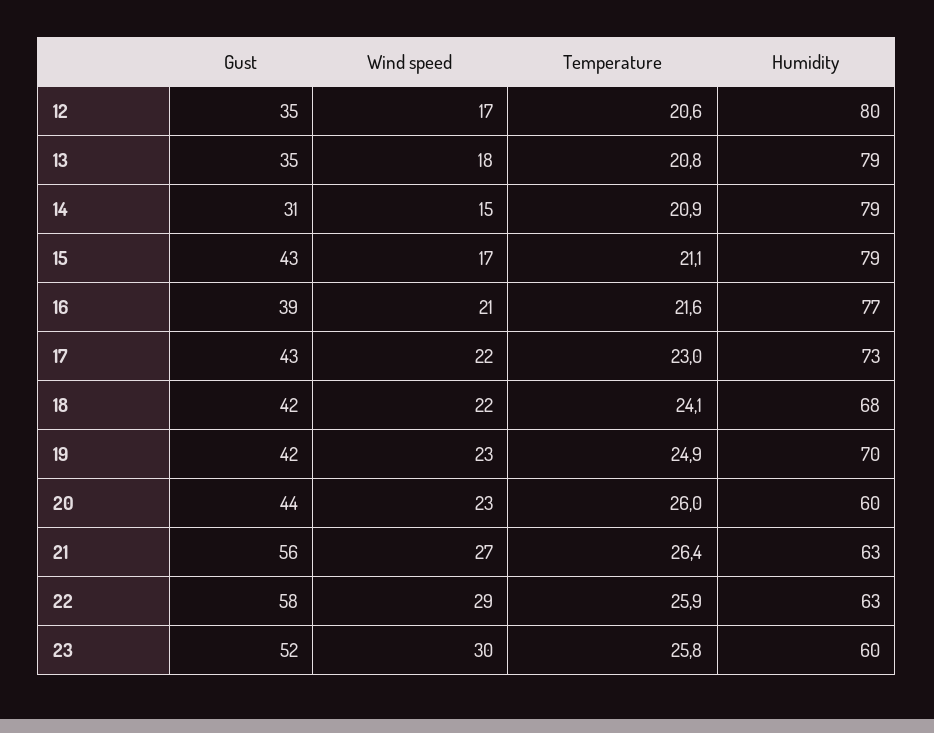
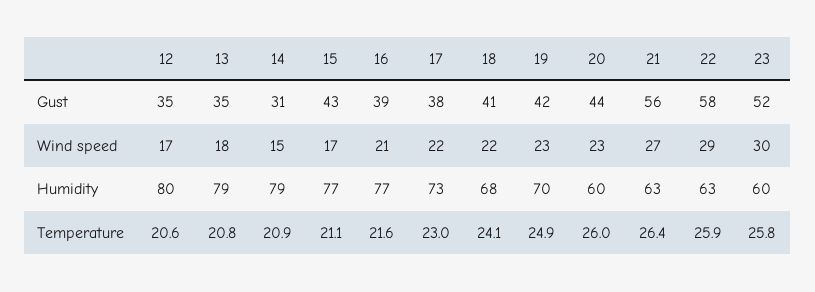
  {
    "Gust": {
      "12": 35,
      "13": 35,
      "14": 31,
      "15": 43,
      "16": 39,
-     "17": 43,
+     "17": 38,
-     "18": 42,
+     "18": 41,
      "19": 42,
      "20": 44,
      "21": 56,
      "22": 58,
      "23": 52
    },
    "Wind speed": {
      "12": 17,
      "13": 18,
      "14": 15,
      "15": 17,
      "16": 21,
      "17": 22,
      "18": 22,
      "19": 23,
      "20": 23,
      "21": 27,
      "22": 29,
      "23": 30
    },
    "Temperature": {
      "12": 20.6,
      "13": 20.8,
      "14": 20.9,
      "15": 21.1,
      "16": 21.6,
      "17": 23,
      "18": 24.1,
      "19": 24.9,
      "20": 26,
      "21": 26.4,
      "22": 25.9,
      "23": 25.8
    },
    "Humidity": {
      "12": 80,
      "13": 79,
      "14": 79,
-     "15": 79,
+     "15": 77,
      "16": 77,
      "17": 73,
      "18": 68,
      "19": 70,
      "20": 60,
      "21": 63,
      "22": 63,
      "23": 60
    }
  }

